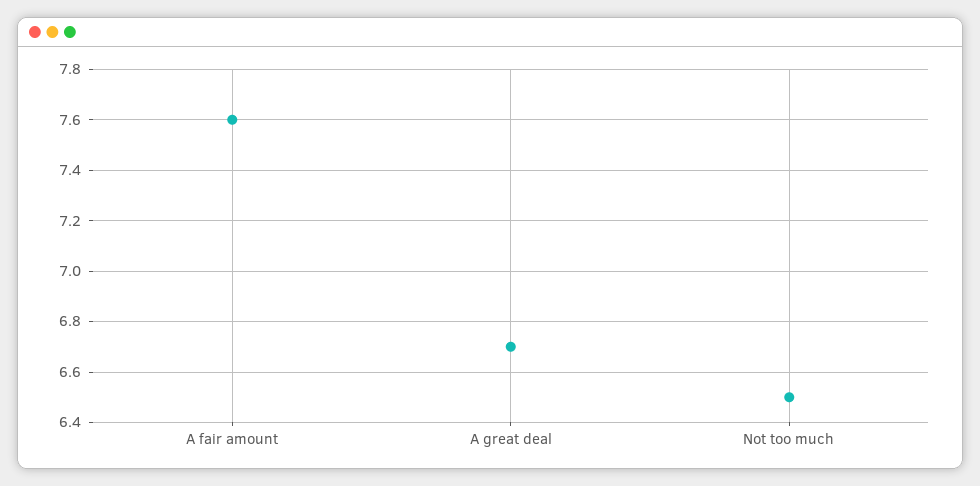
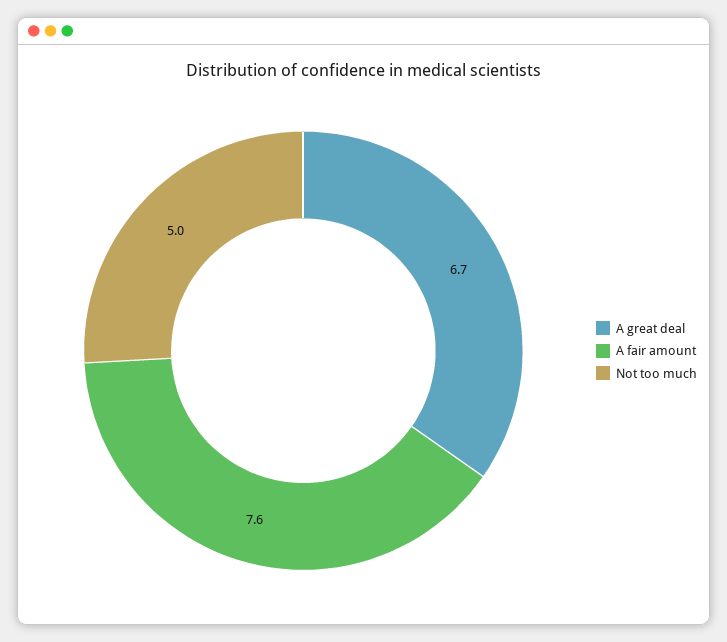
  {
    "A fair amount": 7.6,
    "A great deal": 6.7,
-   "Not too much": 6.5
+   "Not too much": 5
  }

